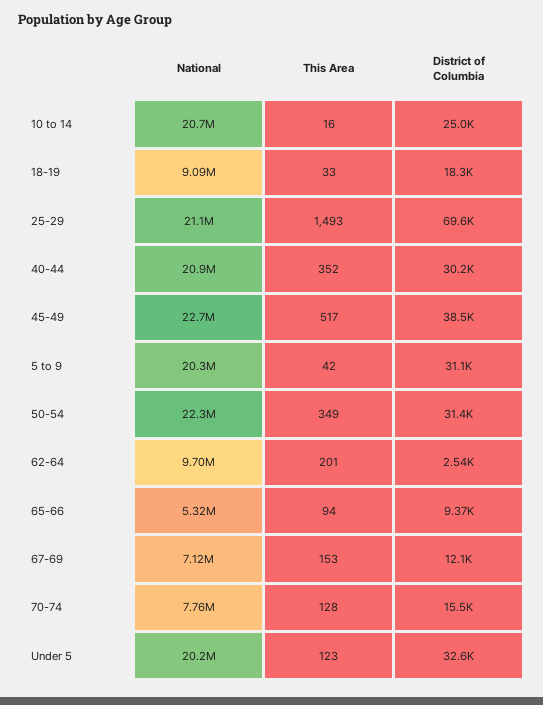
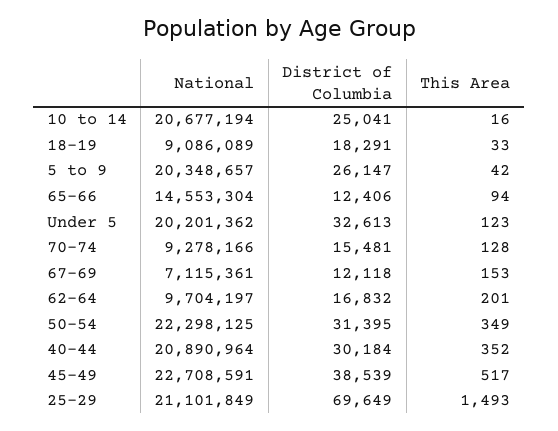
  {
    "National": {
      "10 to 14": 20677194,
      "18-19": 9086089,
      "25-29": 21101849,
      "40-44": 20890964,
      "45-49": 22708591,
      "5 to 9": 20348657,
      "50-54": 22298125,
      "62-64": 9704197,
-     "65-66": 5320000,
+     "65-66": 14553304,
      "67-69": 7115361,
-     "70-74": 7760000,
+     "70-74": 9278166,
      "Under 5": 20201362
    },
    "This Area": {
      "10 to 14": 16,
      "18-19": 33,
      "25-29": 1493,
      "40-44": 352,
      "45-49": 517,
      "5 to 9": 42,
      "50-54": 349,
      "62-64": 201,
      "65-66": 94,
      "67-69": 153,
      "70-74": 128,
      "Under 5": 123
    },
    "District of Columbia": {
      "10 to 14": 25041,
      "18-19": 18291,
      "25-29": 69649,
      "40-44": 30184,
      "45-49": 38539,
-     "5 to 9": 31100,
+     "5 to 9": 26147,
      "50-54": 31395,
-     "62-64": 2540,
+     "62-64": 16832,
-     "65-66": 9370,
+     "65-66": 12406,
      "67-69": 12118,
      "70-74": 15481,
      "Under 5": 32613
    }
  }

